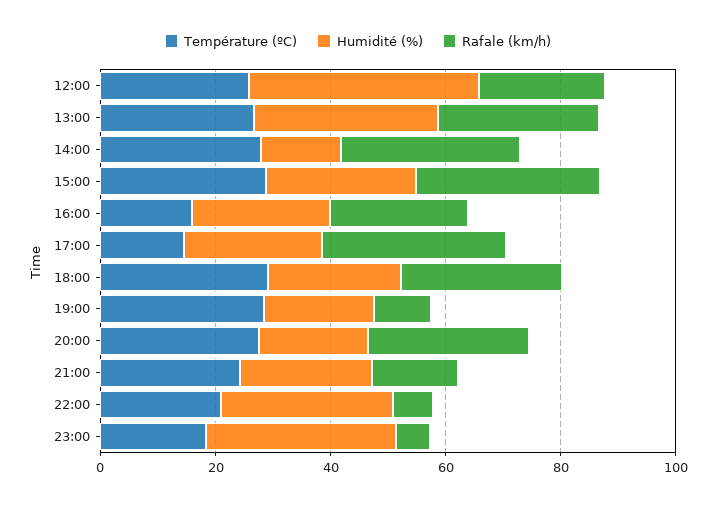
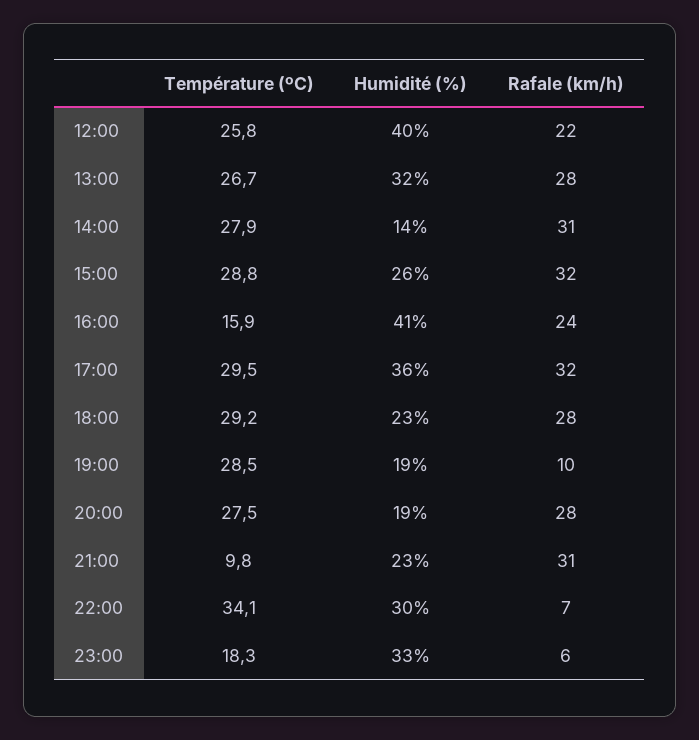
  {
    "Température (ºC)": {
      "12:00": 25.8,
      "13:00": 26.7,
      "14:00": 27.9,
      "15:00": 28.8,
      "16:00": 15.9,
-     "17:00": 15,
+     "17:00": 29.5,
      "18:00": 29.2,
      "19:00": 28.5,
      "20:00": 27.5,
-     "21:00": 25,
+     "21:00": 9.8,
-     "22:00": 20,
+     "22:00": 34.1,
      "23:00": 18.3
    },
    "Humidité (%)": {
      "12:00": 40,
      "13:00": 32,
      "14:00": 14,
      "15:00": 26,
-     "16:00": 25,
+     "16:00": 41,
-     "17:00": 25,
+     "17:00": 36,
      "18:00": 23,
      "19:00": 19,
      "20:00": 19,
      "21:00": 23,
      "22:00": 30,
      "23:00": 33
    },
    "Rafale (km/h)": {
      "12:00": 22,
      "13:00": 28,
      "14:00": 31,
      "15:00": 32,
      "16:00": 24,
      "17:00": 32,
      "18:00": 28,
      "19:00": 10,
      "20:00": 28,
-     "21:00": 15,
+     "21:00": 31,
      "22:00": 7,
      "23:00": 6
    }
  }

